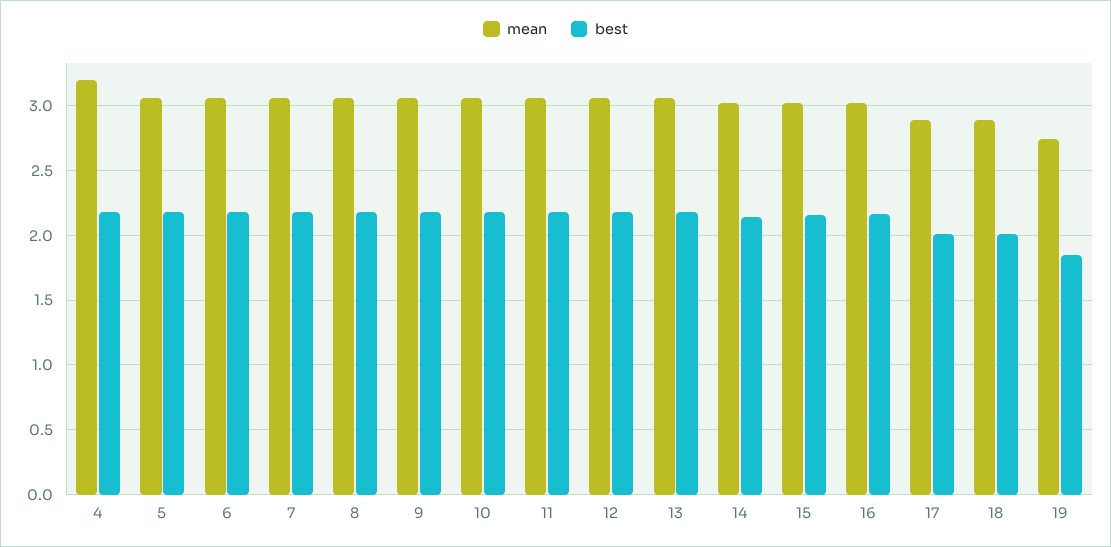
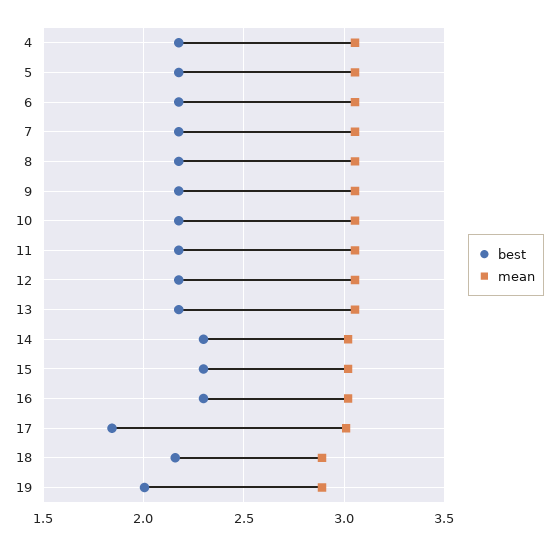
  {
    "mean": {
-     "4": 3.2,
+     "4": 3.05,
      "5": 3.05,
      "6": 3.05,
      "7": 3.05,
      "8": 3.05,
      "9": 3.05,
      "10": 3.05,
      "11": 3.05,
      "12": 3.05,
      "13": 3.05,
      "14": 3,
      "15": 3,
      "16": 3,
-     "17": 2.9,
+     "17": 3,
      "18": 2.9,
-     "19": 2.75
+     "19": 2.9
    },
    "best": {
      "4": 2.2,
      "5": 2.2,
      "6": 2.2,
      "7": 2.2,
      "8": 2.2,
      "9": 2.2,
      "10": 2.2,
      "11": 2.2,
      "12": 2.2,
      "13": 2.2,
-     "14": 2.15,
+     "14": 2.3,
-     "15": 2.15,
+     "15": 2.3,
-     "16": 2.15,
+     "16": 2.3,
-     "17": 2,
+     "17": 1.85,
-     "18": 2,
+     "18": 2.15,
-     "19": 1.85
+     "19": 2
    }
  }

